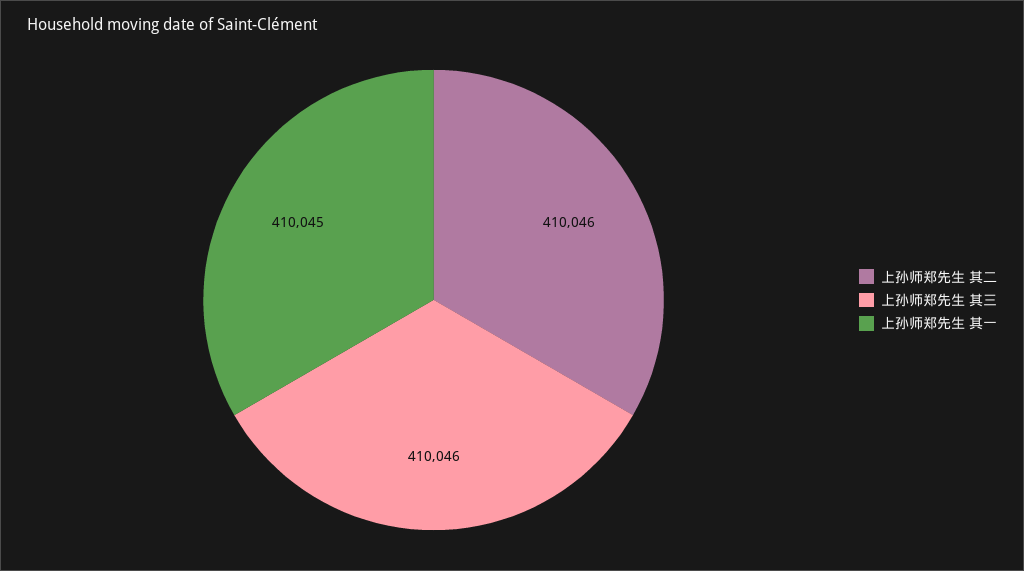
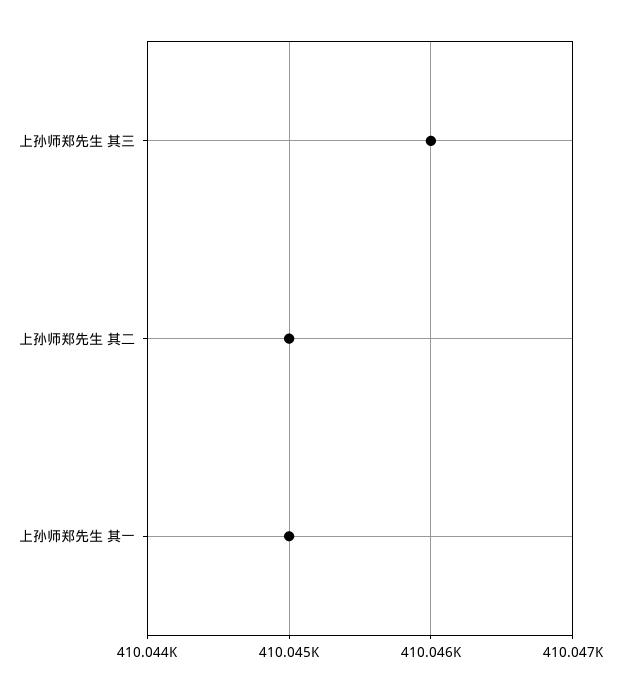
  {
-   "上孙师郑先生 其二": 410046,
+   "上孙师郑先生 其二": 410045,
    "上孙师郑先生 其三": 410046,
    "上孙师郑先生 其一": 410045
  }

